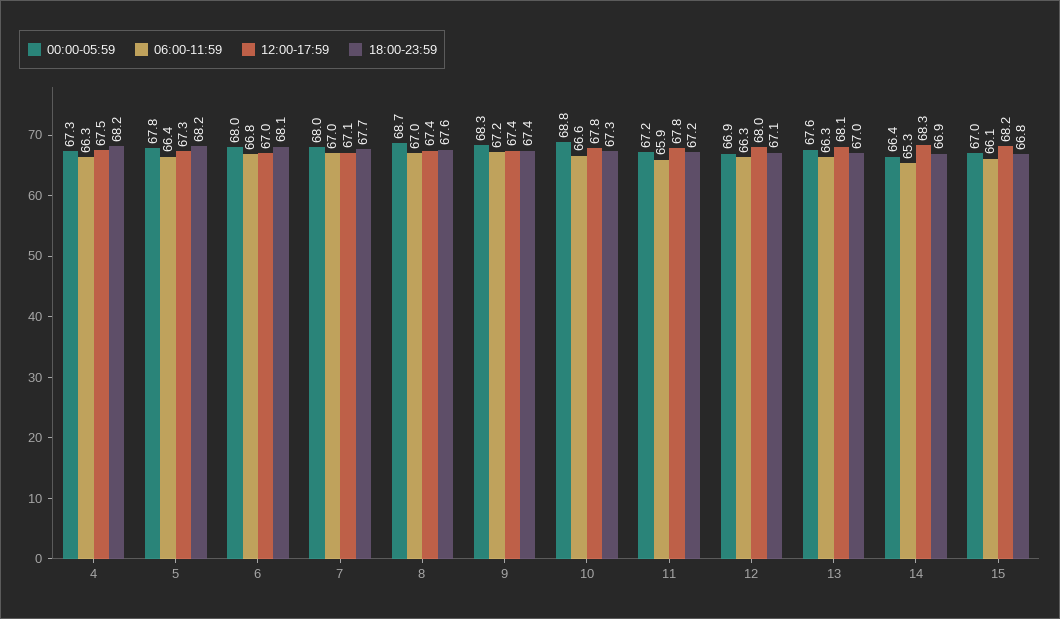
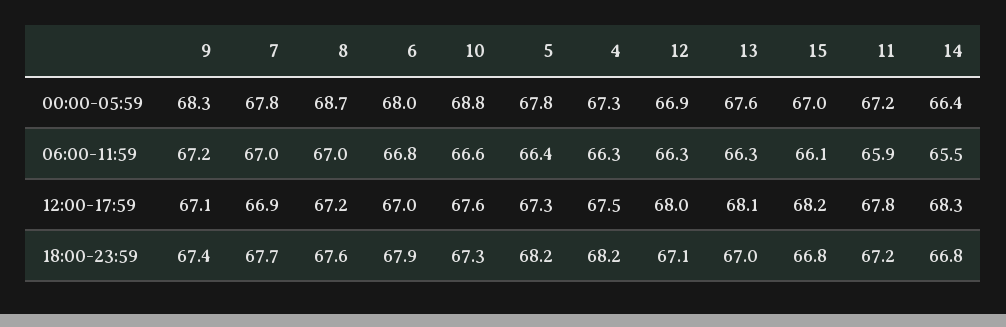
  {
    "00:00-05:59": {
      "4": 67.3,
      "5": 67.8,
      "6": 68,
-     "7": 68,
+     "7": 67.8,
      "8": 68.7,
      "9": 68.3,
      "10": 68.8,
      "11": 67.2,
      "12": 66.9,
      "13": 67.6,
      "14": 66.4,
      "15": 67
    },
    "06:00-11:59": {
      "4": 66.3,
      "5": 66.4,
      "6": 66.8,
      "7": 67,
      "8": 67,
      "9": 67.2,
      "10": 66.6,
      "11": 65.9,
      "12": 66.3,
      "13": 66.3,
-     "14": 65.3,
+     "14": 65.5,
      "15": 66.1
    },
    "12:00-17:59": {
      "4": 67.5,
      "5": 67.3,
      "6": 67,
-     "7": 67.1,
+     "7": 66.9,
-     "8": 67.4,
+     "8": 67.2,
-     "9": 67.4,
+     "9": 67.1,
-     "10": 67.8,
+     "10": 67.6,
      "11": 67.8,
      "12": 68,
      "13": 68.1,
      "14": 68.3,
      "15": 68.2
    },
    "18:00-23:59": {
      "4": 68.2,
      "5": 68.2,
-     "6": 68.1,
+     "6": 67.9,
      "7": 67.7,
      "8": 67.6,
      "9": 67.4,
      "10": 67.3,
      "11": 67.2,
      "12": 67.1,
      "13": 67,
-     "14": 66.9,
+     "14": 66.8,
      "15": 66.8
    }
  }

